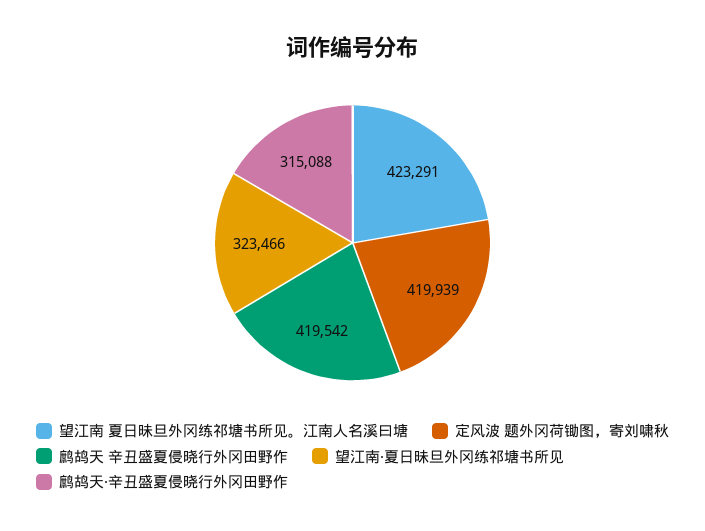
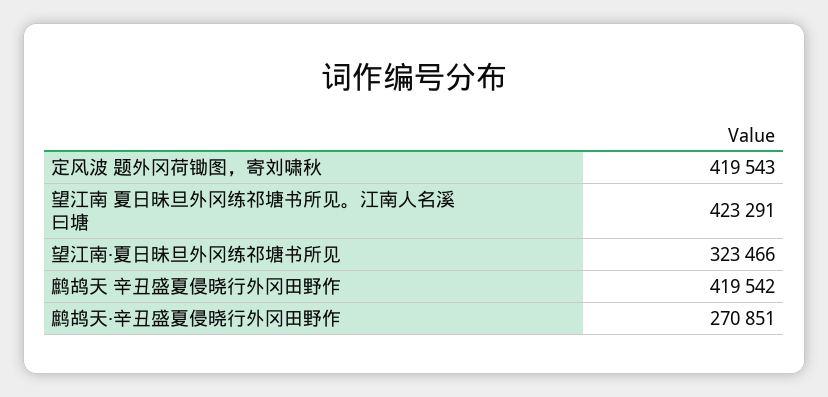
  {
    "望江南 夏日昧旦外冈练祁塘书所见。江南人名溪曰塘": 423291,
-   "定风波 题外冈荷锄图，寄刘啸秋": 419939,
+   "定风波 题外冈荷锄图，寄刘啸秋": 419543,
    "鹧鸪天 辛丑盛夏侵晓行外冈田野作": 419542,
    "望江南·夏日昧旦外冈练祁塘书所见": 323466,
-   "鹧鸪天·辛丑盛夏侵晓行外冈田野作": 315088
+   "鹧鸪天·辛丑盛夏侵晓行外冈田野作": 270851
  }

